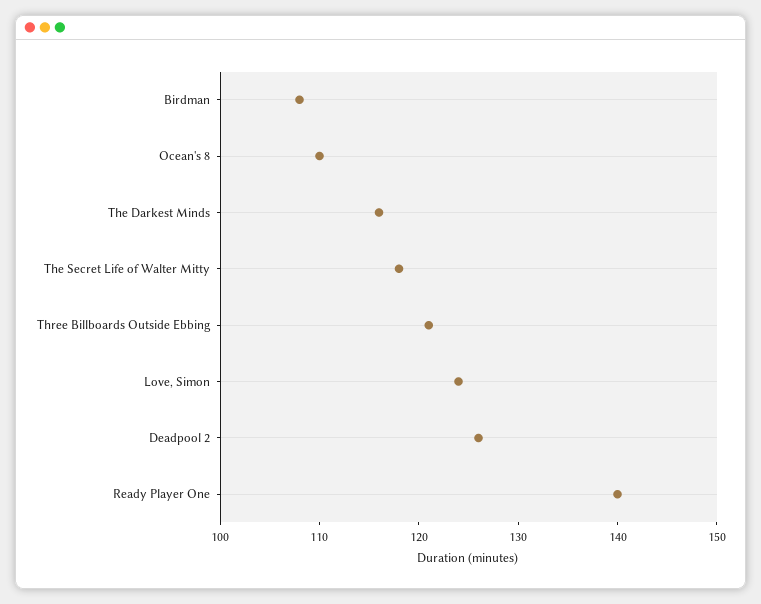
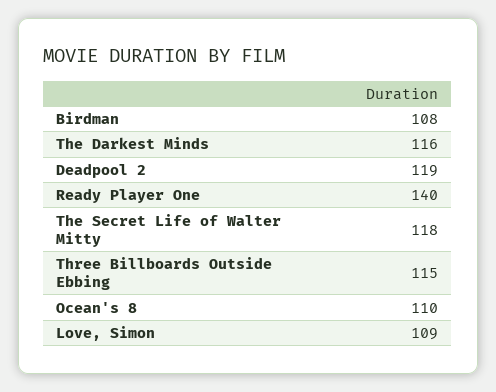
  {
    "Birdman": 108,
    "Ocean's 8": 110,
    "The Darkest Minds": 116,
    "The Secret Life of Walter Mitty": 118,
-   "Three Billboards Outside Ebbing": 121,
+   "Three Billboards Outside Ebbing": 115,
-   "Love, Simon": 124,
+   "Love, Simon": 109,
-   "Deadpool 2": 126,
+   "Deadpool 2": 119,
    "Ready Player One": 140
  }

